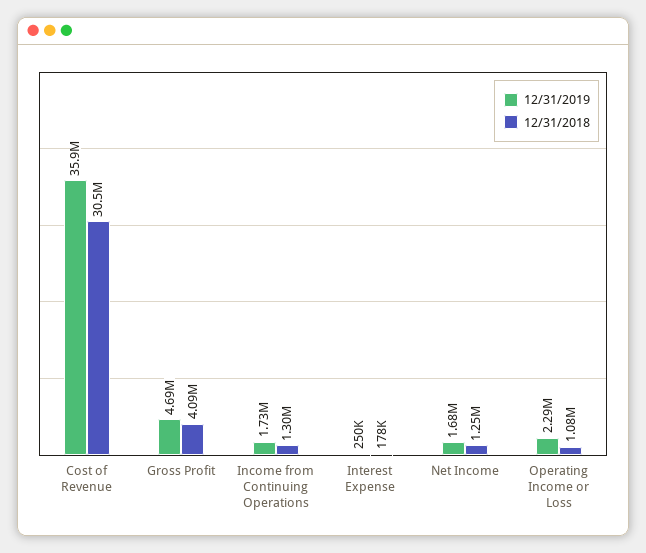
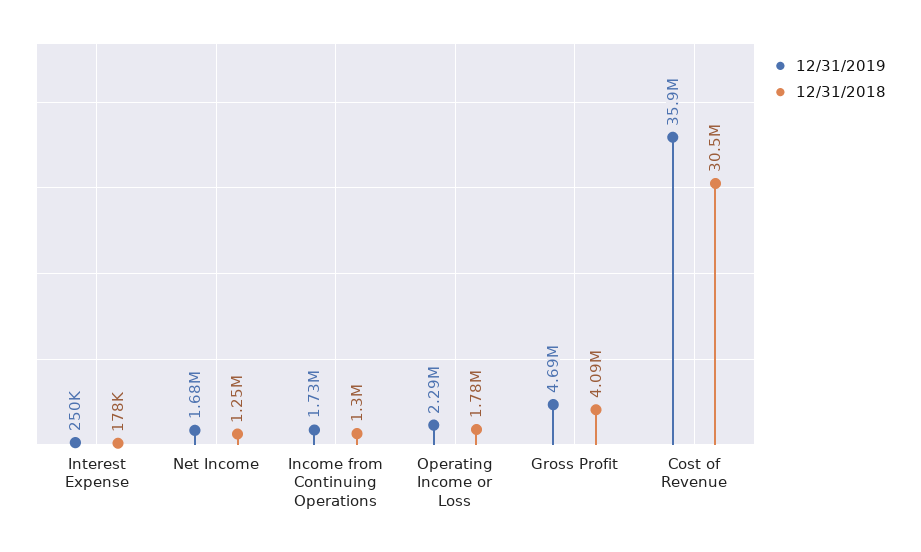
  {
    "12/31/2019": {
      "Cost of Revenue": 35900000,
      "Gross Profit": 4690000,
      "Income from Continuing Operations": 1730000,
      "Interest Expense": 250000,
      "Net Income": 1680000,
      "Operating Income or Loss": 2290000
    },
    "12/31/2018": {
      "Cost of Revenue": 30500000,
      "Gross Profit": 4090000,
      "Income from Continuing Operations": 1300000,
      "Interest Expense": 178000,
      "Net Income": 1250000,
-     "Operating Income or Loss": 1080000
+     "Operating Income or Loss": 1780000
    }
  }

